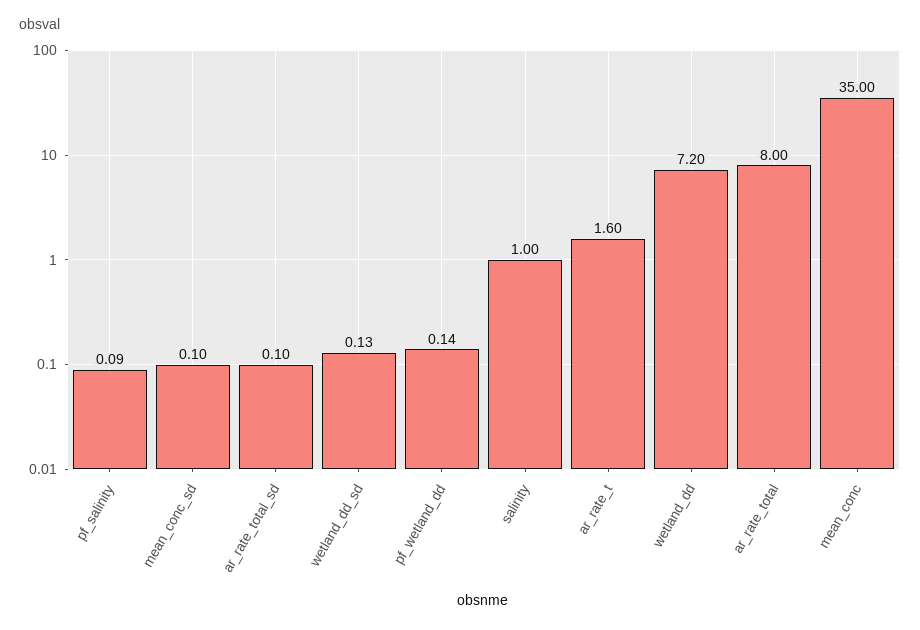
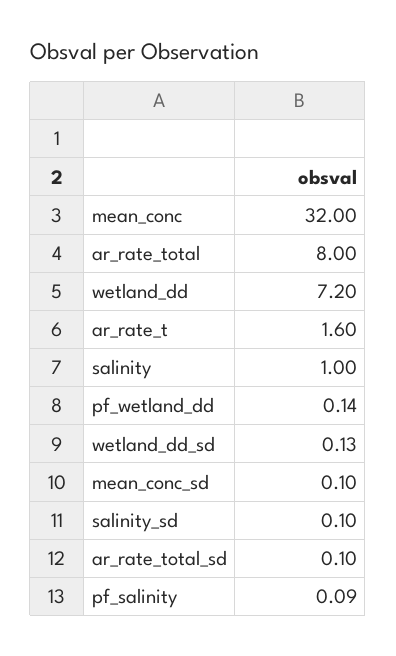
  {
    "pf_salinity": 0.09,
    "mean_conc_sd": 0.1,
    "ar_rate_total_sd": 0.1,
    "wetland_dd_sd": 0.13,
    "pf_wetland_dd": 0.14,
    "salinity": 1,
    "ar_rate_t": 1.6,
    "wetland_dd": 7.2,
    "ar_rate_total": 8,
-   "mean_conc": 35
+   "mean_conc": 32,
+   "salinity_sd": 0.1
  }

